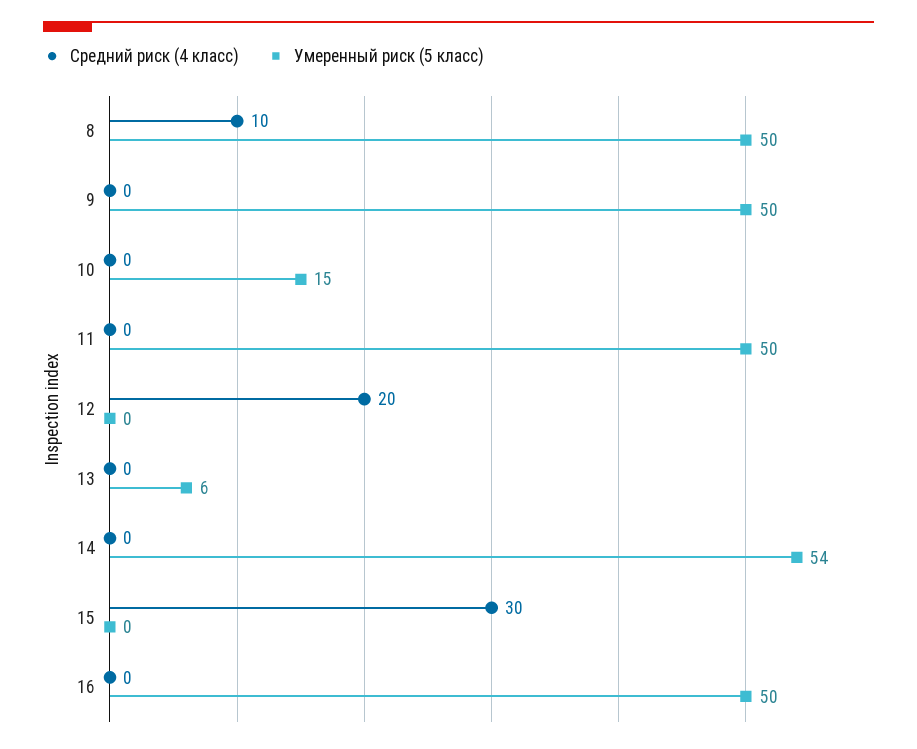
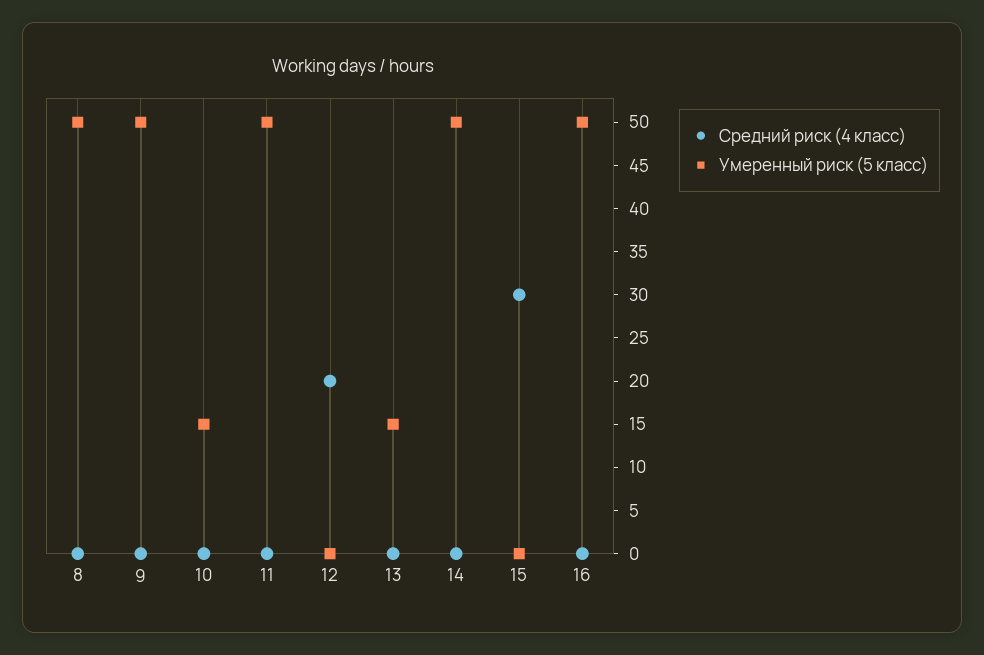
  {
    "Средний риск (4 класс)": {
-     "8": 10,
+     "8": 0,
      "9": 0,
      "10": 0,
      "11": 0,
      "12": 20,
      "13": 0,
      "14": 0,
      "15": 30,
      "16": 0
    },
    "Умеренный риск (5 класс)": {
      "8": 50,
      "9": 50,
      "10": 15,
      "11": 50,
      "12": 0,
-     "13": 6,
+     "13": 15,
-     "14": 54,
+     "14": 50,
      "15": 0,
      "16": 50
    }
  }

